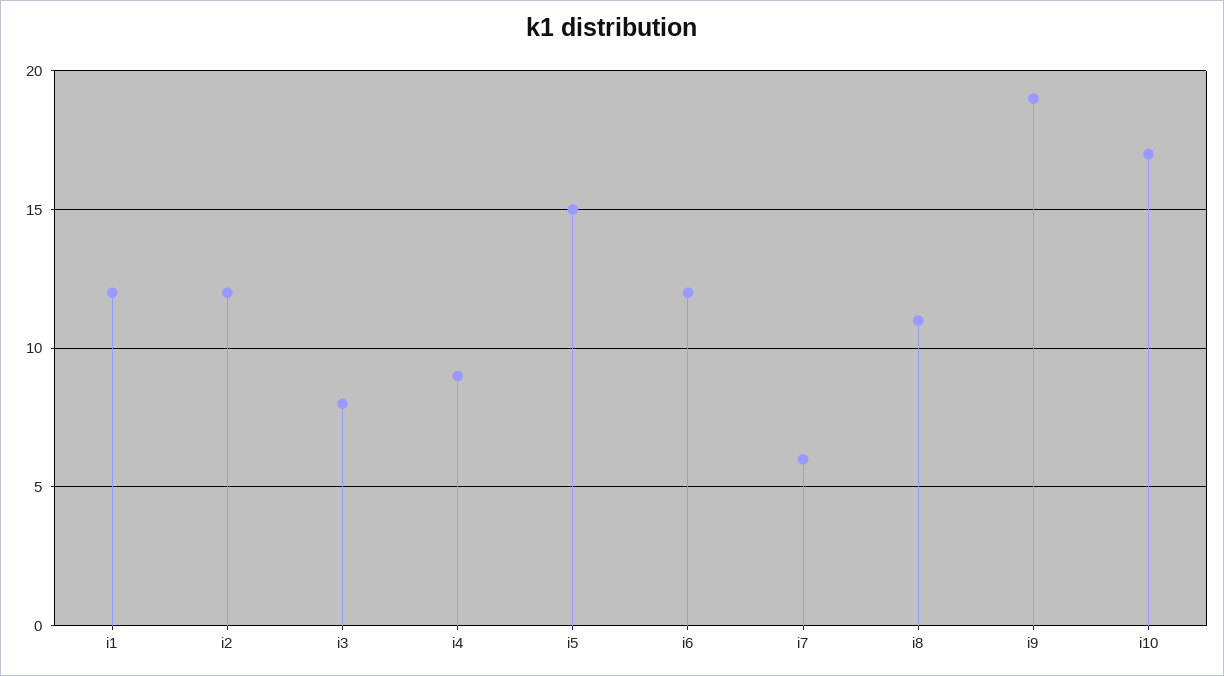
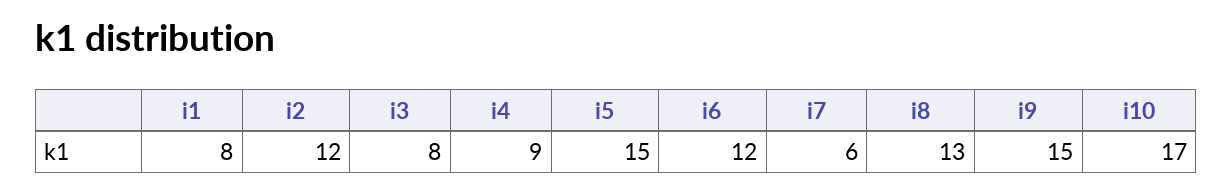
  {
-   "i1": 12,
+   "i1": 8,
    "i2": 12,
    "i3": 8,
    "i4": 9,
    "i5": 15,
    "i6": 12,
    "i7": 6,
-   "i8": 11,
+   "i8": 13,
-   "i9": 19,
+   "i9": 15,
    "i10": 17
  }

